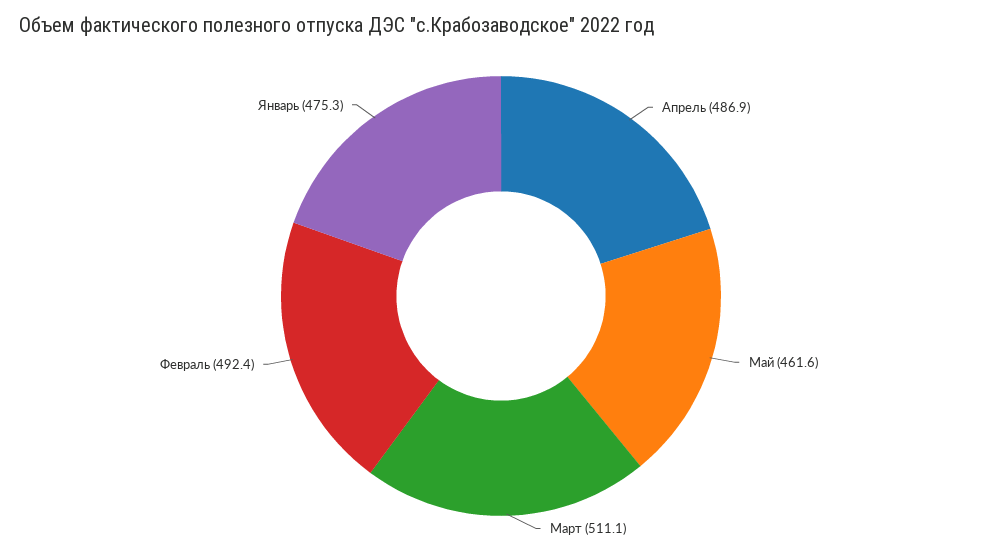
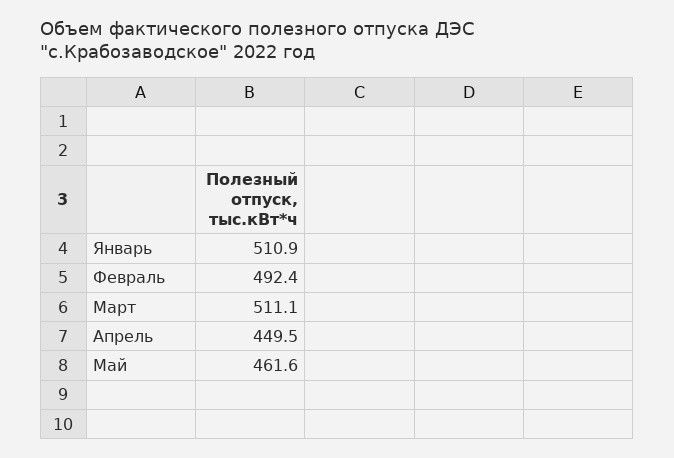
  {
-   "Апрель": 486.9,
+   "Апрель": 449.5,
    "Май": 461.6,
    "Март": 511.1,
    "Февраль": 492.4,
-   "Январь": 475.3
+   "Январь": 510.9
  }

